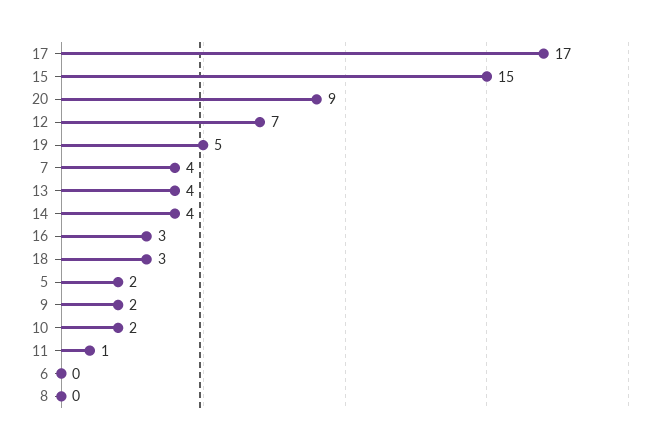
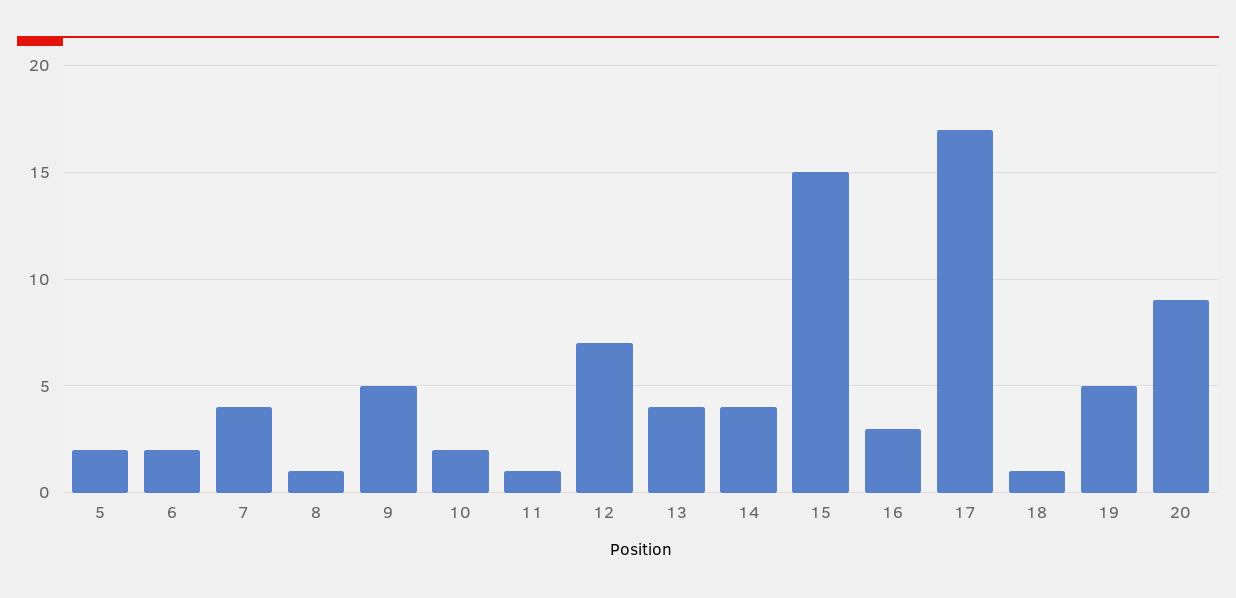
  {
    "17": 17,
    "15": 15,
    "20": 9,
    "12": 7,
    "19": 5,
    "7": 4,
    "13": 4,
    "14": 4,
    "16": 3,
-   "18": 3,
+   "18": 1,
    "5": 2,
-   "9": 2,
+   "9": 5,
    "10": 2,
    "11": 1,
-   "6": 0,
+   "6": 2,
-   "8": 0
+   "8": 1
  }

